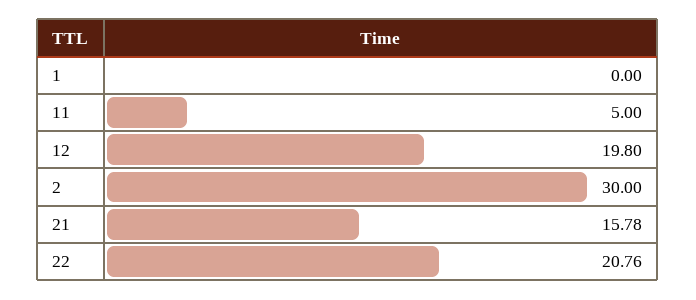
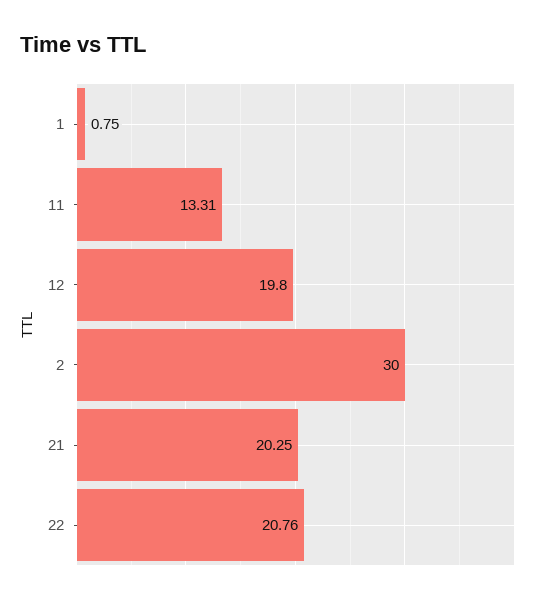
  {
-   "1": 0,
+   "1": 0.75,
-   "11": 5,
+   "11": 13.31,
    "12": 19.8,
    "2": 30,
-   "21": 15.78,
+   "21": 20.25,
    "22": 20.76
  }

